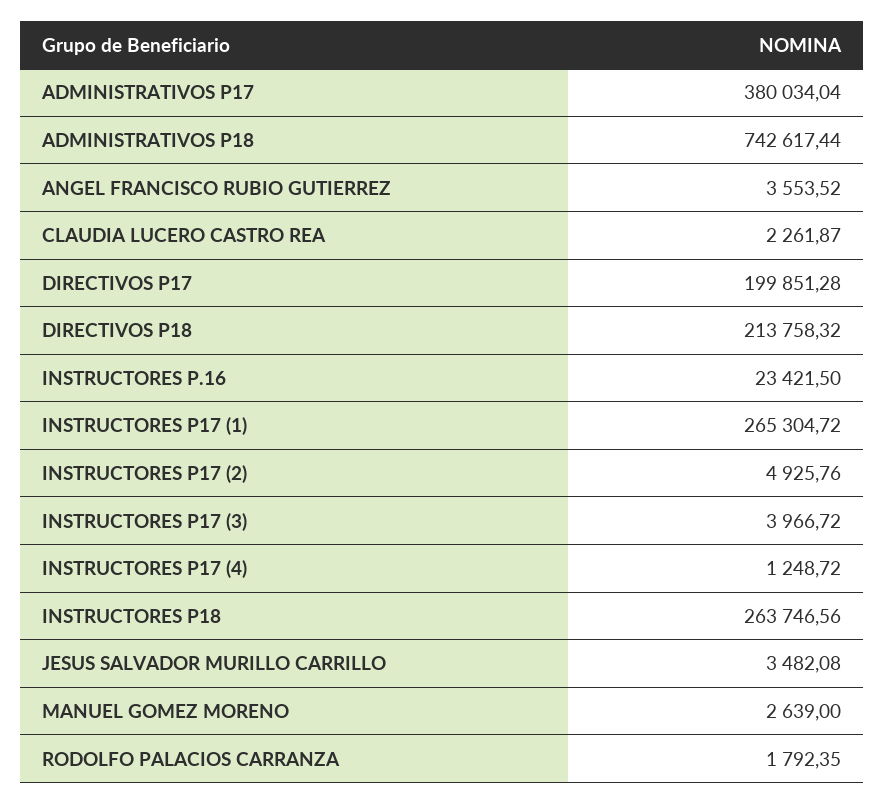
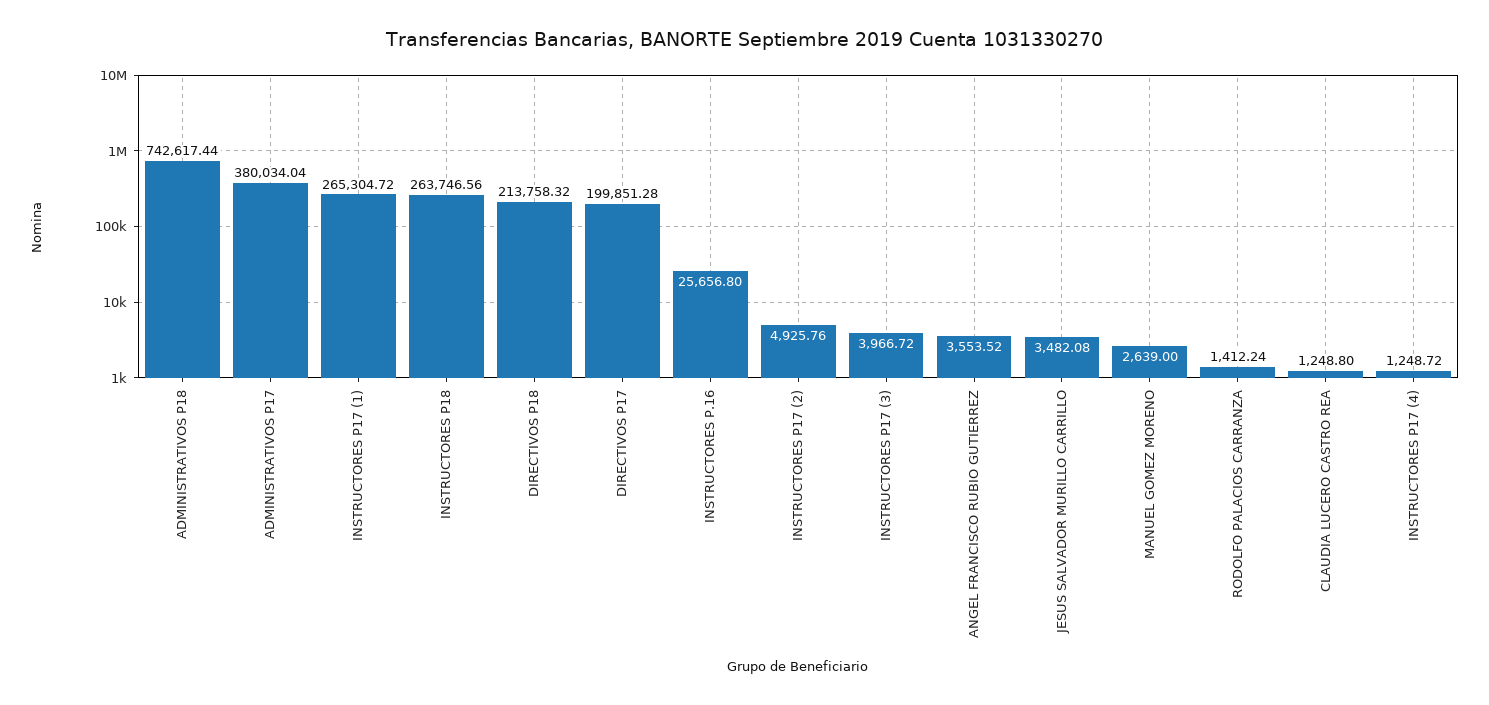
  {
    "ADMINISTRATIVOS P17": 380034.04,
    "ADMINISTRATIVOS P18": 742617.44,
    "ANGEL FRANCISCO RUBIO GUTIERREZ": 3553.52,
-   "CLAUDIA LUCERO CASTRO REA": 2261.87,
+   "CLAUDIA LUCERO CASTRO REA": 1248.8,
    "DIRECTIVOS P17": 199851.28,
    "DIRECTIVOS P18": 213758.32,
-   "INSTRUCTORES P.16": 23421.5,
+   "INSTRUCTORES P.16": 25656.8,
    "INSTRUCTORES P17 (1)": 265304.72,
    "INSTRUCTORES P17 (2)": 4925.76,
    "INSTRUCTORES P17 (3)": 3966.72,
    "INSTRUCTORES P17 (4)": 1248.72,
    "INSTRUCTORES P18": 263746.56,
    "JESUS SALVADOR MURILLO CARRILLO": 3482.08,
    "MANUEL GOMEZ MORENO": 2639,
-   "RODOLFO PALACIOS CARRANZA": 1792.35
+   "RODOLFO PALACIOS CARRANZA": 1412.24
  }

